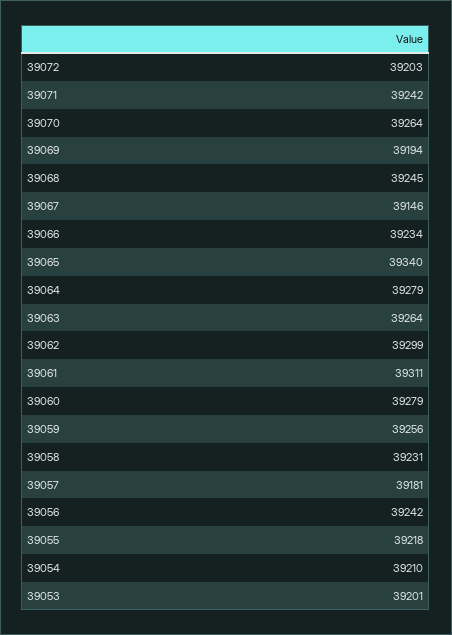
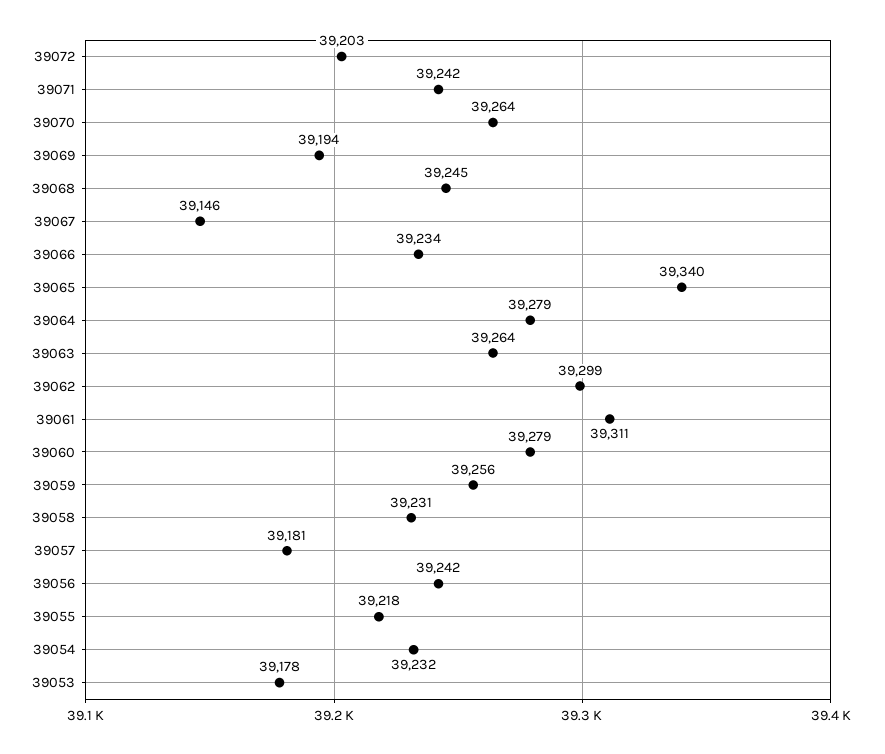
  {
    "39072": 39203,
    "39071": 39242,
    "39070": 39264,
    "39069": 39194,
    "39068": 39245,
    "39067": 39146,
    "39066": 39234,
    "39065": 39340,
    "39064": 39279,
    "39063": 39264,
    "39062": 39299,
    "39061": 39311,
    "39060": 39279,
    "39059": 39256,
    "39058": 39231,
    "39057": 39181,
    "39056": 39242,
    "39055": 39218,
-   "39054": 39210,
+   "39054": 39232,
-   "39053": 39201
+   "39053": 39178
  }

